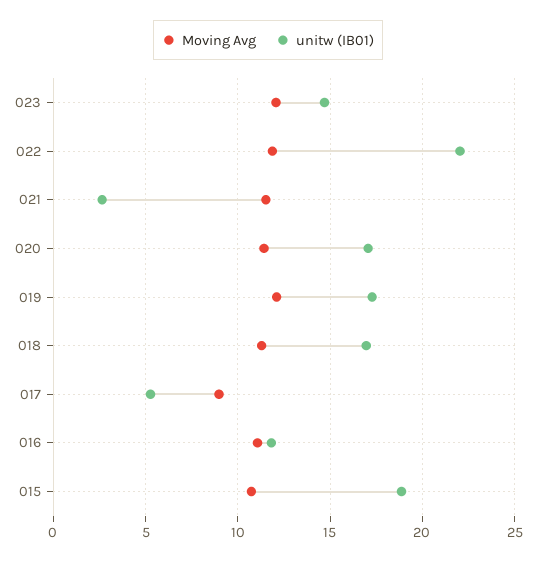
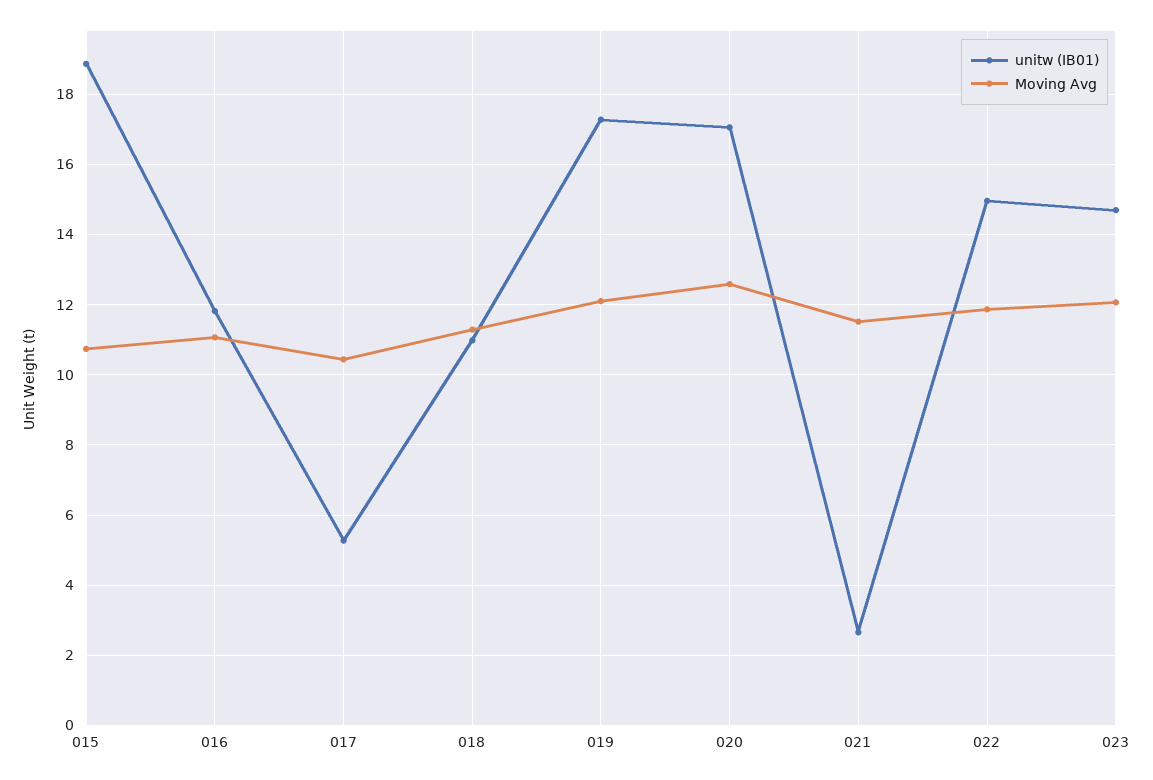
  {
    "Moving Avg": {
      "023": 12,
      "022": 11.8,
      "021": 11.6,
-     "020": 11.5,
+     "020": 12.6,
      "019": 12.2,
      "018": 11.2,
-     "017": 9,
+     "017": 10.4,
      "016": 11,
      "015": 10.8
    },
    "unitw (IB01)": {
      "023": 14.8,
-     "022": 22,
+     "022": 15,
      "021": 2.6,
      "020": 17,
      "019": 17.2,
-     "018": 17,
+     "018": 11,
      "017": 5.2,
      "016": 11.8,
      "015": 18.8
    }
  }

